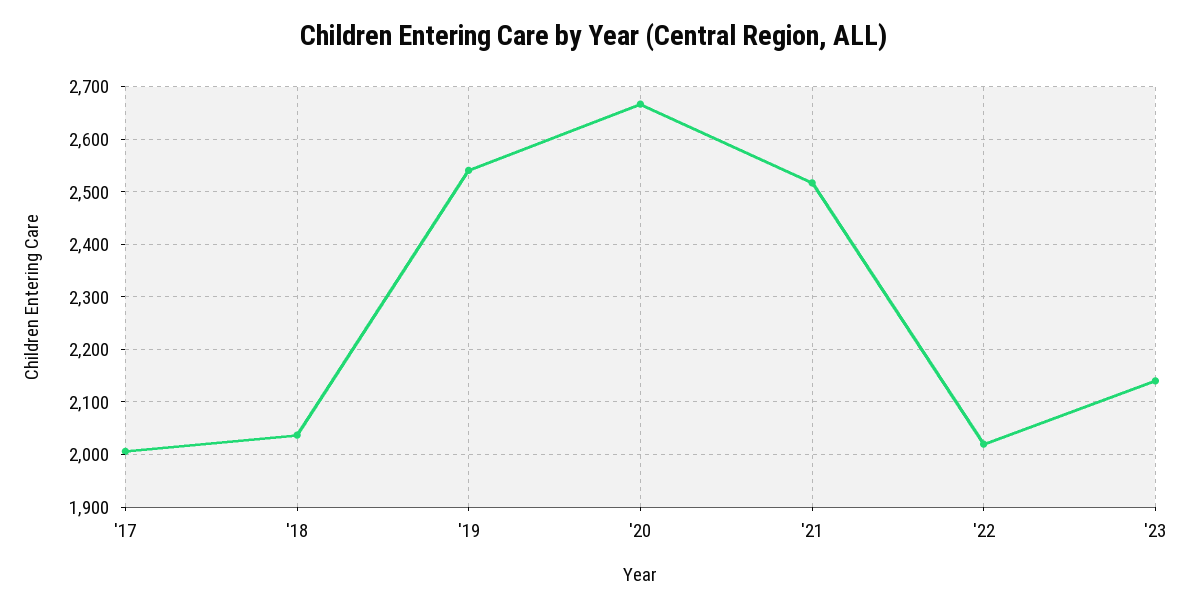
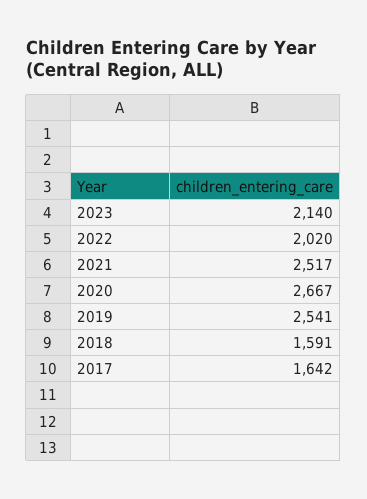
  {
-   "'17": 2000,
+   "'17": 1642,
-   "'18": 2040,
+   "'18": 1591,
    "'19": 2541,
    "'20": 2667,
    "'21": 2517,
    "'22": 2020,
    "'23": 2140
  }

